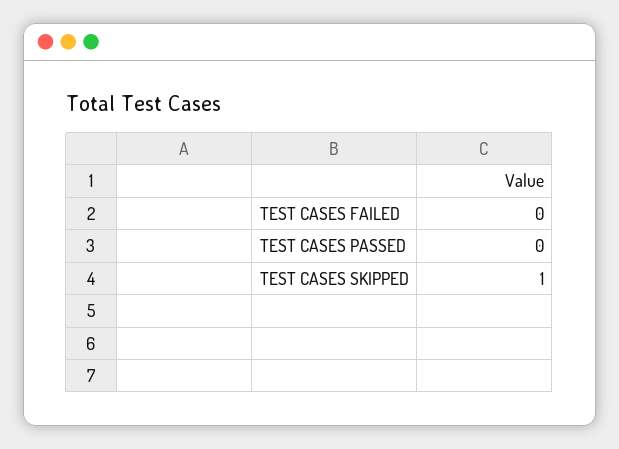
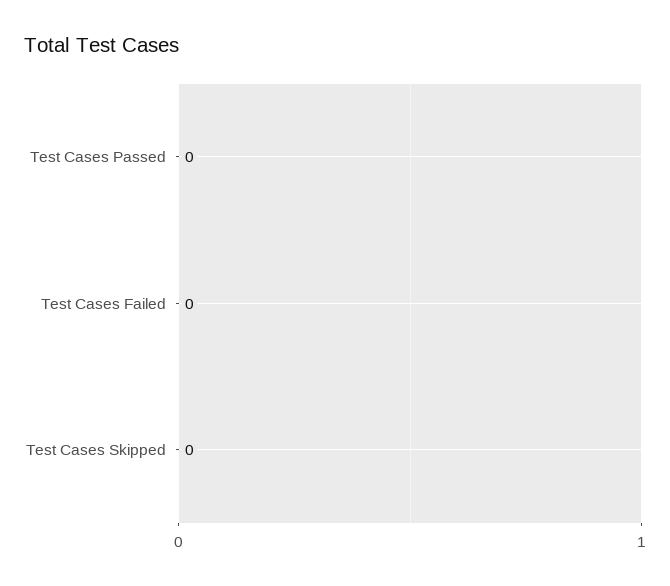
  {
    "TEST CASES FAILED": 0,
    "TEST CASES PASSED": 0,
-   "TEST CASES SKIPPED": 1
+   "TEST CASES SKIPPED": 0
  }

